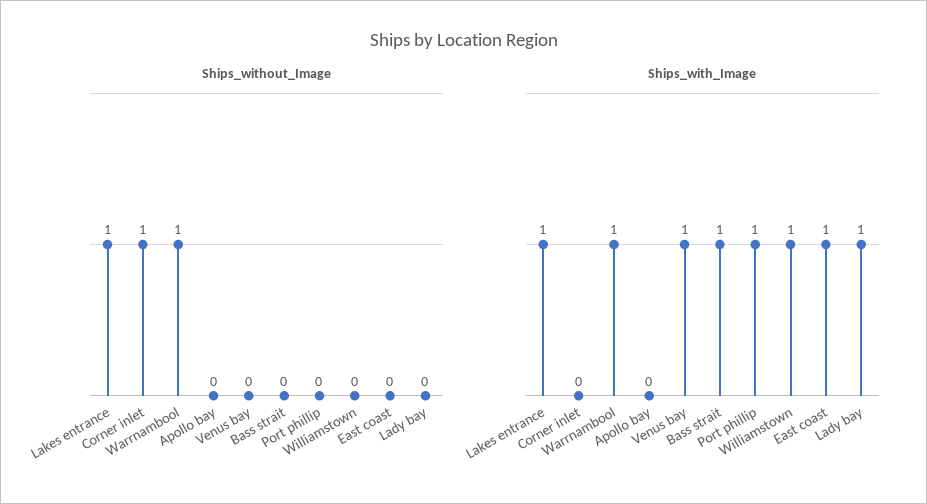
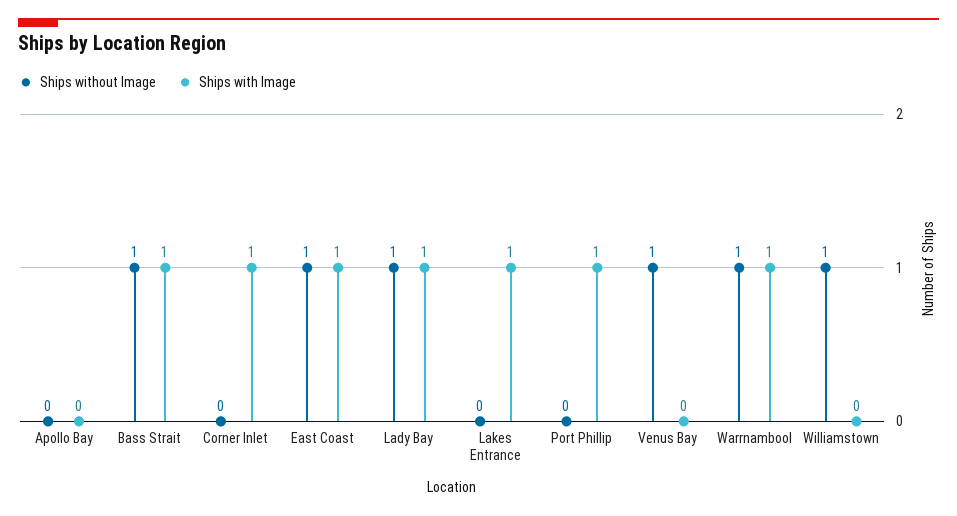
  {
    "Ships_without_Image": {
-     "Lakes entrance": 1,
+     "Lakes entrance": 0,
-     "Corner inlet": 1,
+     "Corner inlet": 0,
      "Warrnambool": 1,
      "Apollo bay": 0,
-     "Venus bay": 0,
+     "Venus bay": 1,
-     "Bass strait": 0,
+     "Bass strait": 1,
      "Port phillip": 0,
-     "Williamstown": 0,
+     "Williamstown": 1,
-     "East coast": 0,
+     "East coast": 1,
-     "Lady bay": 0
+     "Lady bay": 1
    },
    "Ships_with_Image": {
      "Lakes entrance": 1,
-     "Corner inlet": 0,
+     "Corner inlet": 1,
      "Warrnambool": 1,
      "Apollo bay": 0,
-     "Venus bay": 1,
+     "Venus bay": 0,
      "Bass strait": 1,
      "Port phillip": 1,
-     "Williamstown": 1,
+     "Williamstown": 0,
      "East coast": 1,
      "Lady bay": 1
    }
  }

